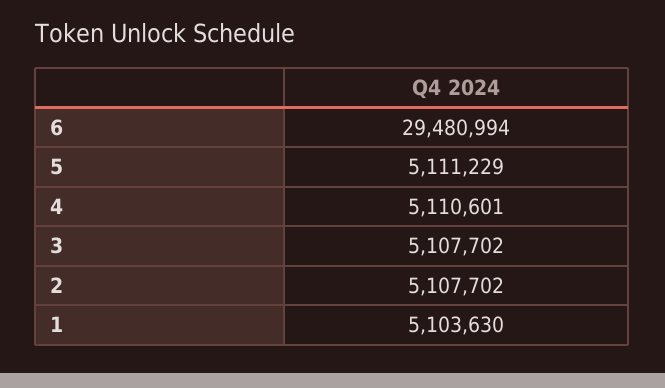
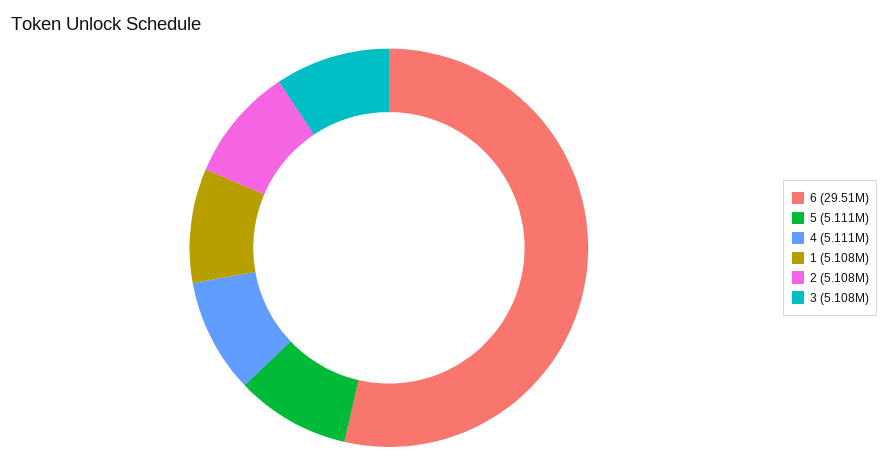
  {
-   "6": 29480994,
+   "6": 29510000,
    "5": 5111229,
    "4": 5110601,
    "3": 5107702,
    "2": 5107702,
-   "1": 5103630
+   "1": 5108000
  }

